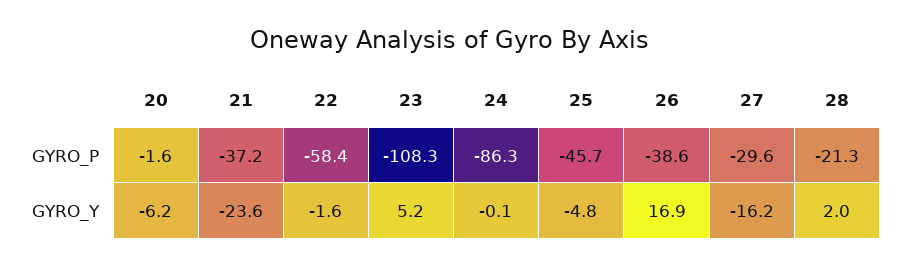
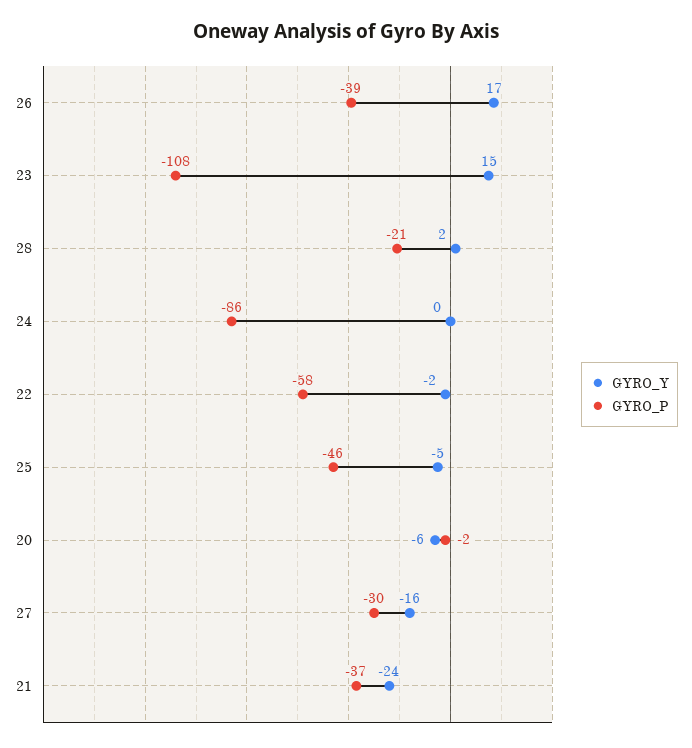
  {
    "GYRO_P": {
      "20": -1.6,
      "21": -37.2,
      "22": -58.4,
      "23": -108.3,
      "24": -86.3,
      "25": -45.7,
      "26": -38.6,
      "27": -29.6,
      "28": -21.3
    },
    "GYRO_Y": {
      "20": -6.2,
      "21": -23.6,
      "22": -1.6,
-     "23": 5.2,
+     "23": 15,
      "24": -0.1,
      "25": -4.8,
      "26": 16.9,
      "27": -16.2,
      "28": 2
    }
  }

